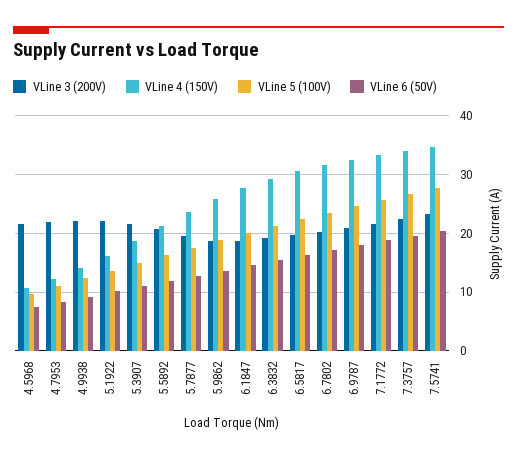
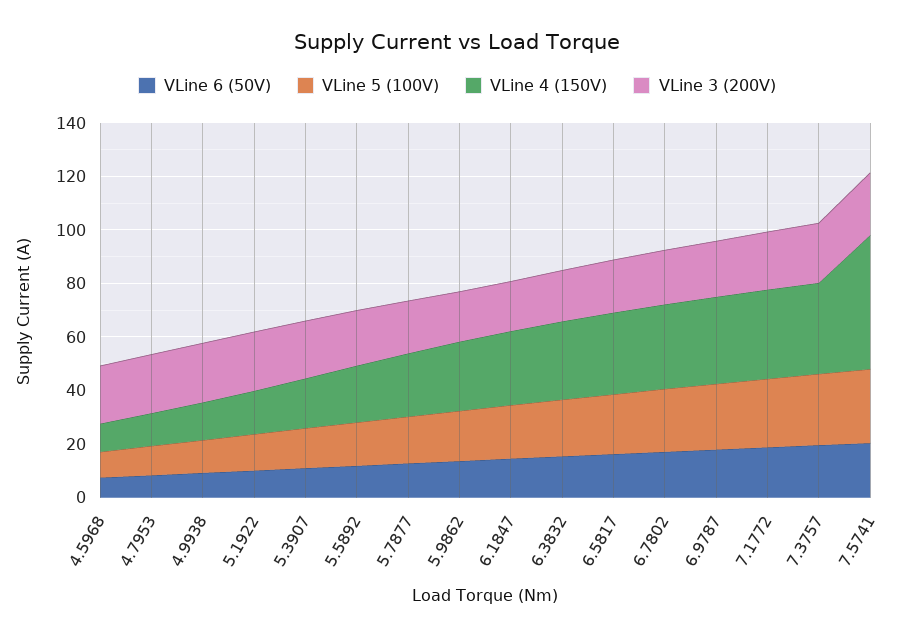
  {
    "VLine 3 (200V)": {
      "4.5968": 22,
      "4.7953": 22,
      "4.9938": 22,
      "5.1922": 22,
      "5.3907": 22,
      "5.5892": 20,
      "5.7877": 20,
      "5.9862": 18,
      "6.1847": 18,
      "6.3832": 20,
      "6.5817": 20,
      "6.7802": 20,
      "6.9787": 20,
      "7.1772": 22,
      "7.3757": 22,
      "7.5741": 24
    },
    "VLine 4 (150V)": {
      "4.5968": 10,
      "4.7953": 12,
      "4.9938": 14,
      "5.1922": 16,
      "5.3907": 18,
      "5.5892": 22,
      "5.7877": 24,
      "5.9862": 26,
      "6.1847": 28,
      "6.3832": 30,
      "6.5817": 30,
      "6.7802": 32,
      "6.9787": 32,
      "7.1772": 34,
      "7.3757": 34,
-     "7.5741": 34
+     "7.5741": 50
    },
    "VLine 5 (100V)": {
      "4.5968": 10,
      "4.7953": 10,
      "4.9938": 12,
      "5.1922": 14,
      "5.3907": 14,
      "5.5892": 16,
      "5.7877": 18,
      "5.9862": 18,
      "6.1847": 20,
      "6.3832": 22,
      "6.5817": 22,
      "6.7802": 24,
      "6.9787": 24,
      "7.1772": 26,
      "7.3757": 26,
      "7.5741": 28
    },
    "VLine 6 (50V)": {
      "4.5968": 8,
      "4.7953": 8,
      "4.9938": 10,
      "5.1922": 10,
      "5.3907": 10,
      "5.5892": 12,
      "5.7877": 12,
      "5.9862": 14,
      "6.1847": 14,
      "6.3832": 16,
      "6.5817": 16,
      "6.7802": 18,
      "6.9787": 18,
      "7.1772": 18,
      "7.3757": 20,
      "7.5741": 20
    }
  }

